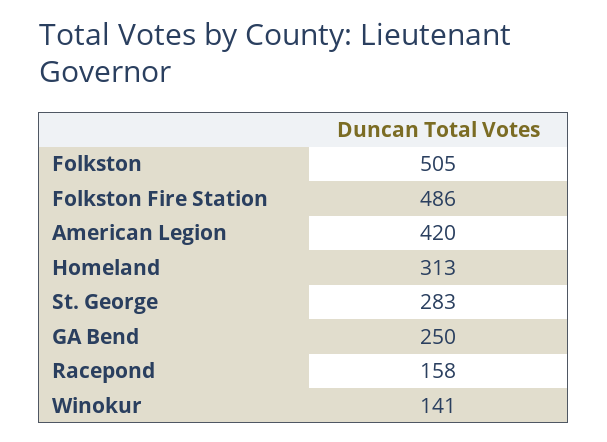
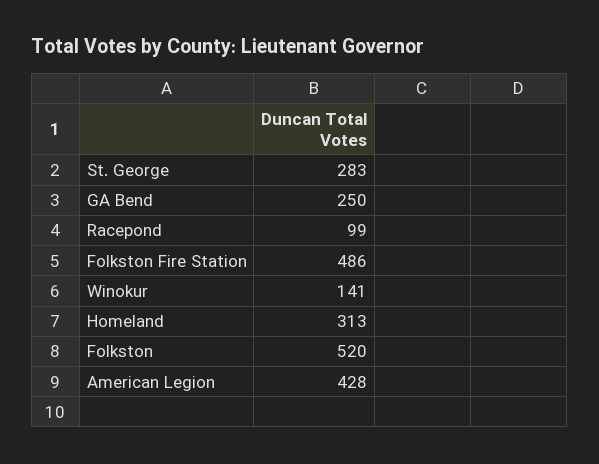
  {
-   "Folkston": 505,
+   "Folkston": 520,
    "Folkston Fire Station": 486,
-   "American Legion": 420,
+   "American Legion": 428,
    "Homeland": 313,
    "St. George": 283,
    "GA Bend": 250,
-   "Racepond": 158,
+   "Racepond": 99,
    "Winokur": 141
  }

